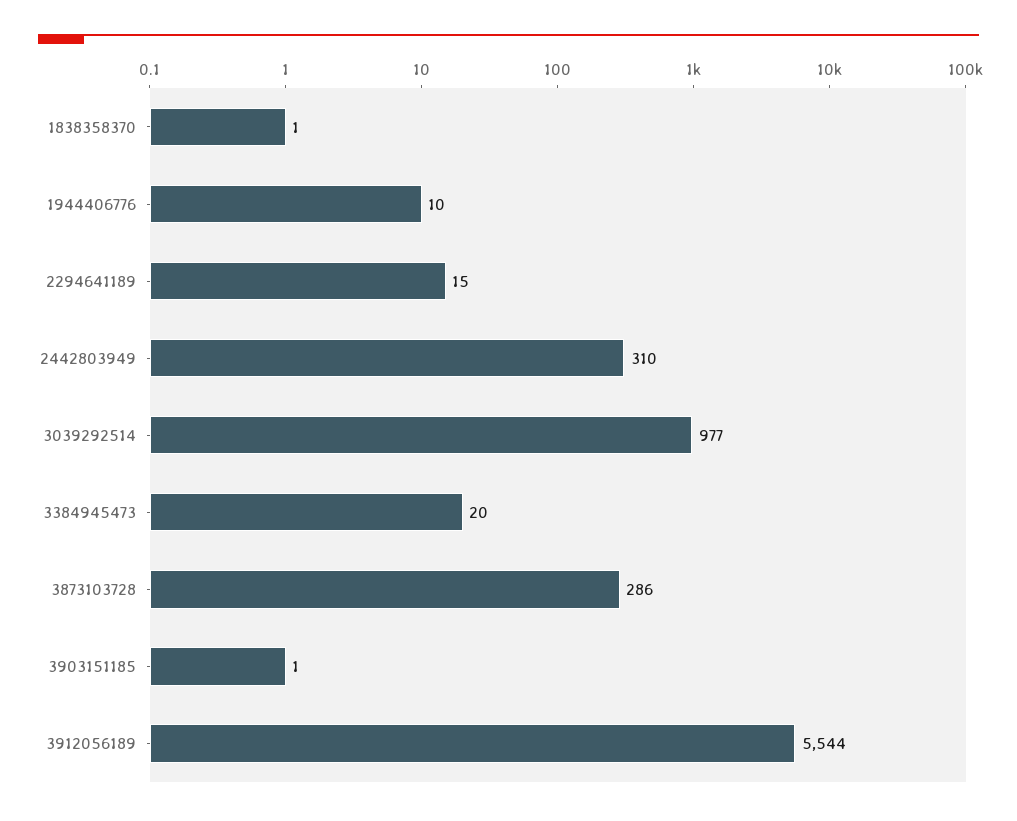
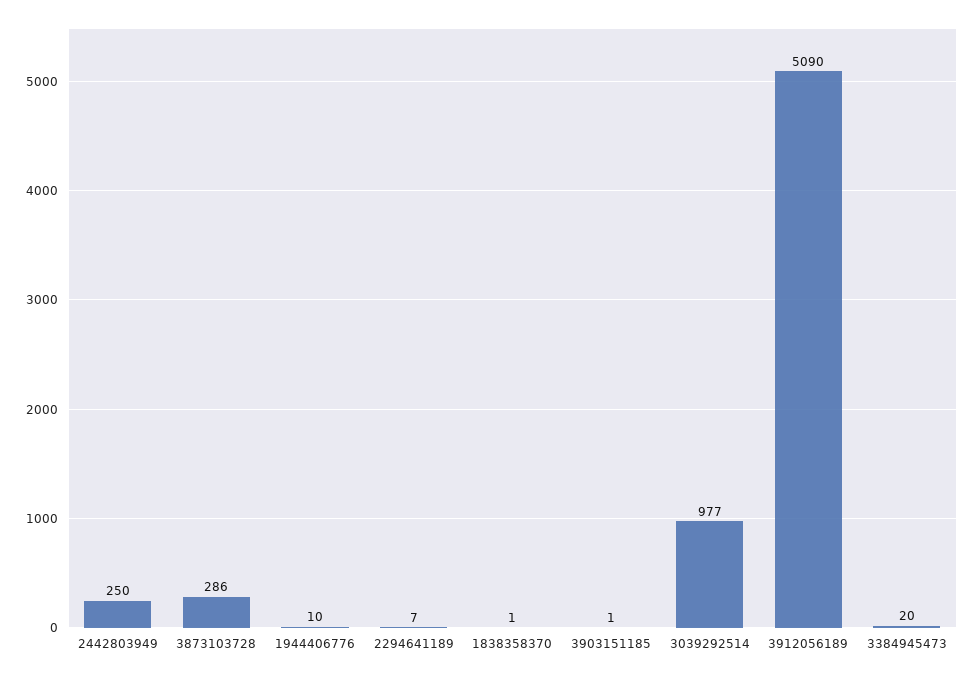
  {
    "1838358370": 1,
    "1944406776": 10,
-   "2294641189": 15,
+   "2294641189": 7,
-   "2442803949": 310,
+   "2442803949": 250,
    "3039292514": 977,
    "3384945473": 20,
    "3873103728": 286,
    "3903151185": 1,
-   "3912056189": 5544
+   "3912056189": 5090
  }

